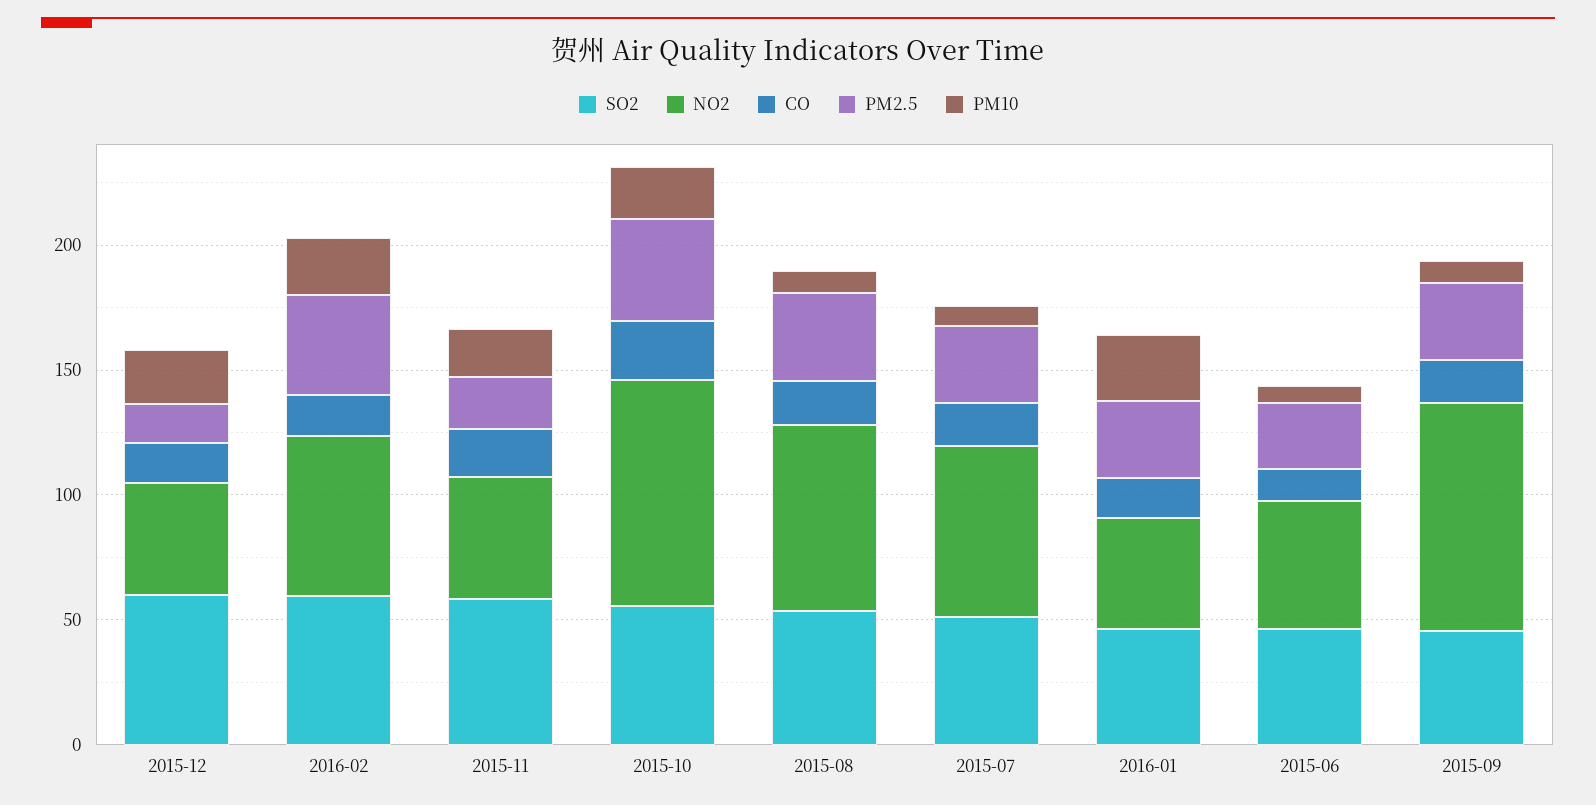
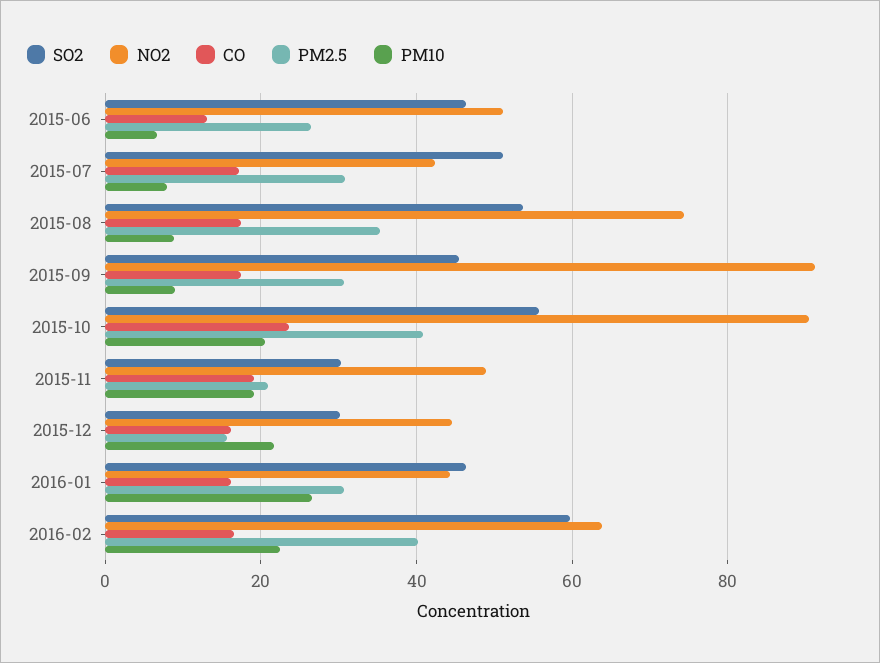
  {
    "SO2": {
-     "2015-12": 60,
+     "2015-12": 30,
      "2016-02": 60,
-     "2015-11": 60,
+     "2015-11": 30,
      "2015-10": 56,
      "2015-08": 54,
      "2015-07": 52,
      "2016-01": 46,
      "2015-06": 46,
      "2015-09": 46
    },
    "NO2": {
      "2015-12": 44,
      "2016-02": 64,
      "2015-11": 48,
      "2015-10": 90,
      "2015-08": 74,
-     "2015-07": 70,
+     "2015-07": 42,
      "2016-01": 44,
      "2015-06": 52,
      "2015-09": 92
    },
    "CO": {
      "2015-12": 16,
      "2016-02": 16,
      "2015-11": 20,
      "2015-10": 24,
      "2015-08": 18,
      "2015-07": 18,
      "2016-01": 16,
      "2015-06": 14,
      "2015-09": 18
    },
    "PM2.5": {
      "2015-12": 16,
      "2016-02": 40,
      "2015-11": 20,
      "2015-10": 40,
      "2015-08": 36,
      "2015-07": 30,
      "2016-01": 30,
      "2015-06": 26,
      "2015-09": 30
    },
    "PM10": {
      "2015-12": 22,
      "2016-02": 22,
      "2015-11": 20,
      "2015-10": 20,
      "2015-08": 8,
      "2015-07": 8,
      "2016-01": 26,
      "2015-06": 6,
      "2015-09": 10
    }
  }

